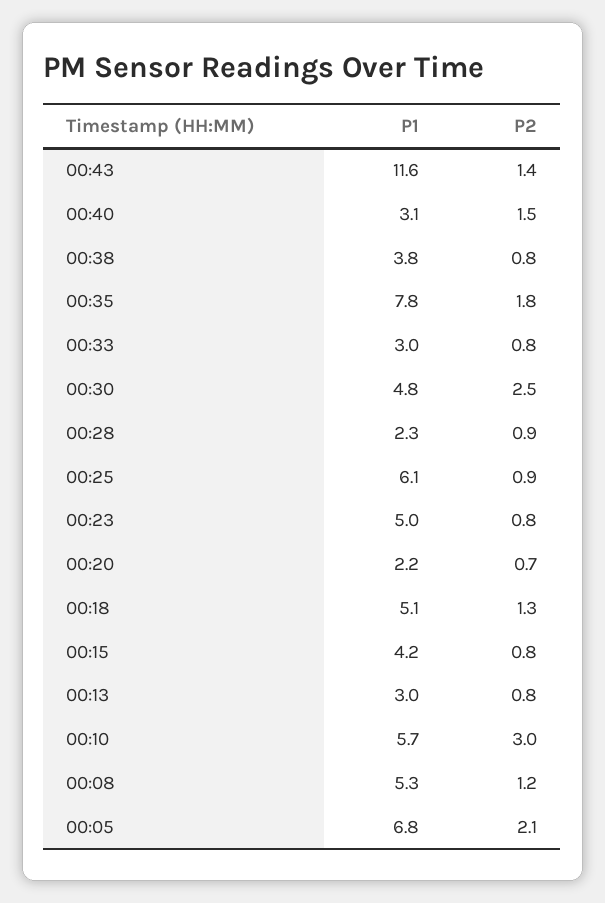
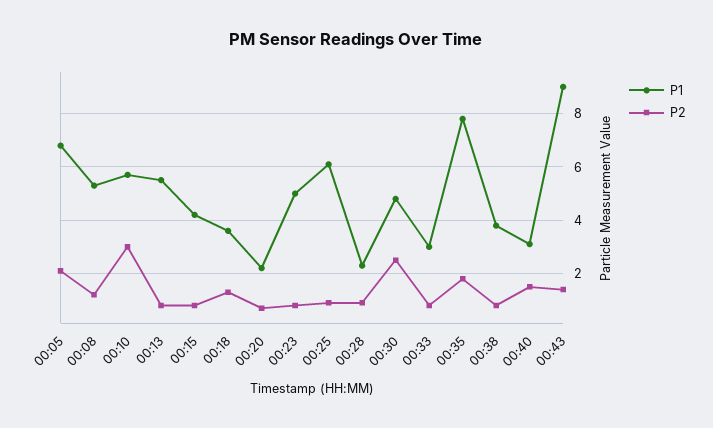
  {
    "P1": {
-     "00:43": 11.6,
+     "00:43": 9,
      "00:40": 3.1,
      "00:38": 3.8,
      "00:35": 7.8,
      "00:33": 3,
      "00:30": 4.8,
      "00:28": 2.3,
      "00:25": 6.1,
      "00:23": 5,
      "00:20": 2.2,
-     "00:18": 5.1,
+     "00:18": 3.5,
      "00:15": 4.2,
-     "00:13": 3,
+     "00:13": 5.5,
      "00:10": 5.7,
      "00:08": 5.3,
      "00:05": 6.8
    },
    "P2": {
      "00:43": 1.4,
      "00:40": 1.5,
      "00:38": 0.8,
      "00:35": 1.8,
      "00:33": 0.8,
      "00:30": 2.5,
      "00:28": 0.9,
      "00:25": 0.9,
      "00:23": 0.8,
      "00:20": 0.7,
      "00:18": 1.3,
      "00:15": 0.8,
      "00:13": 0.8,
      "00:10": 3,
      "00:08": 1.2,
      "00:05": 2.1
    }
  }

